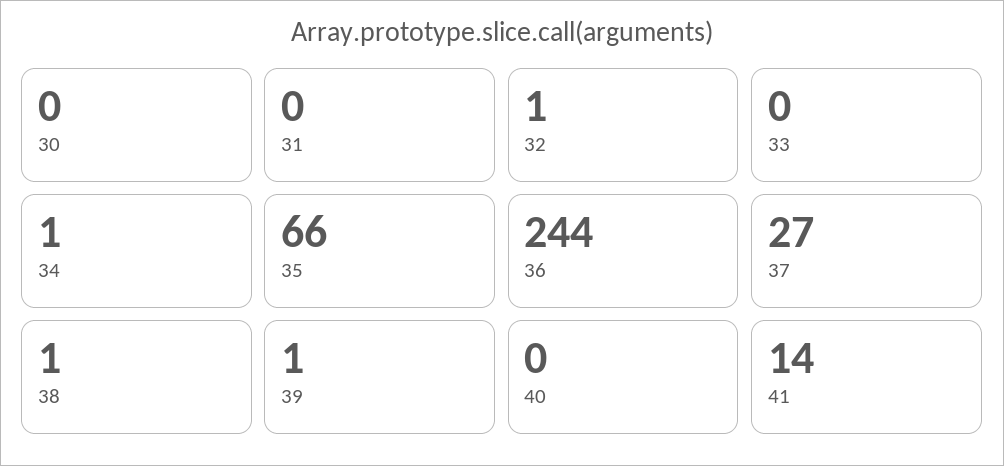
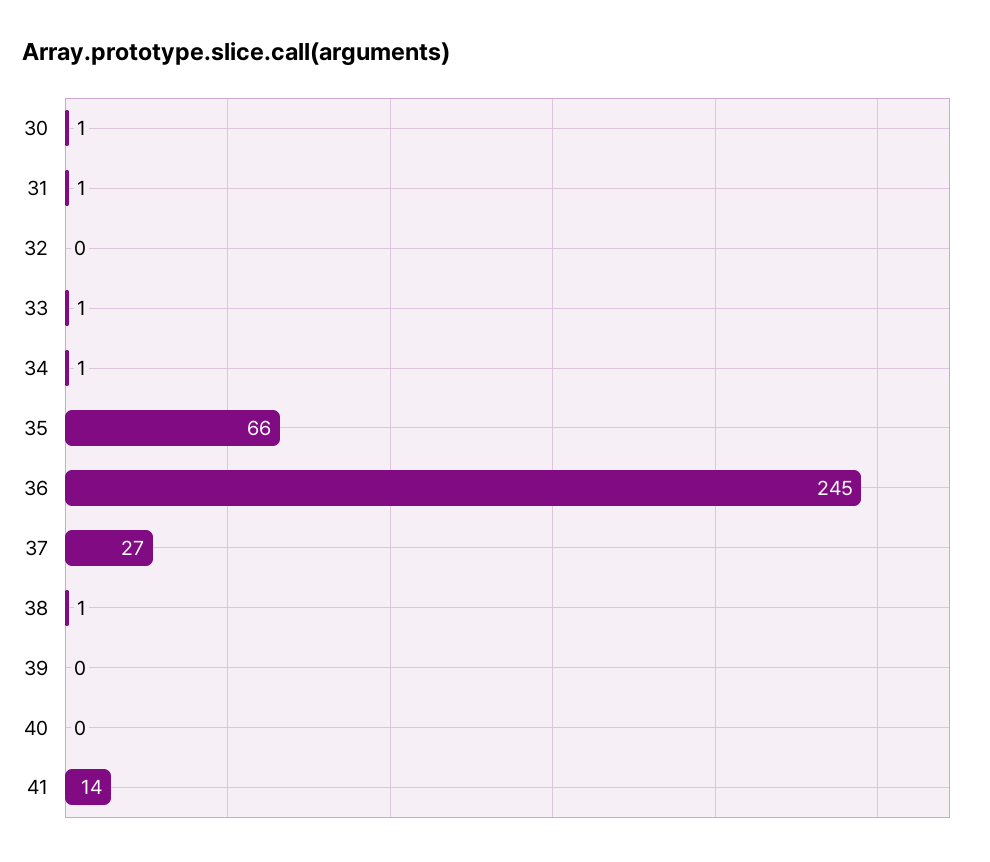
  {
-   "30": 0,
+   "30": 1,
-   "31": 0,
+   "31": 1,
-   "32": 1,
+   "32": 0,
-   "33": 0,
+   "33": 1,
    "34": 1,
    "35": 66,
-   "36": 244,
+   "36": 245,
    "37": 27,
    "38": 1,
-   "39": 1,
+   "39": 0,
    "40": 0,
    "41": 14
  }

